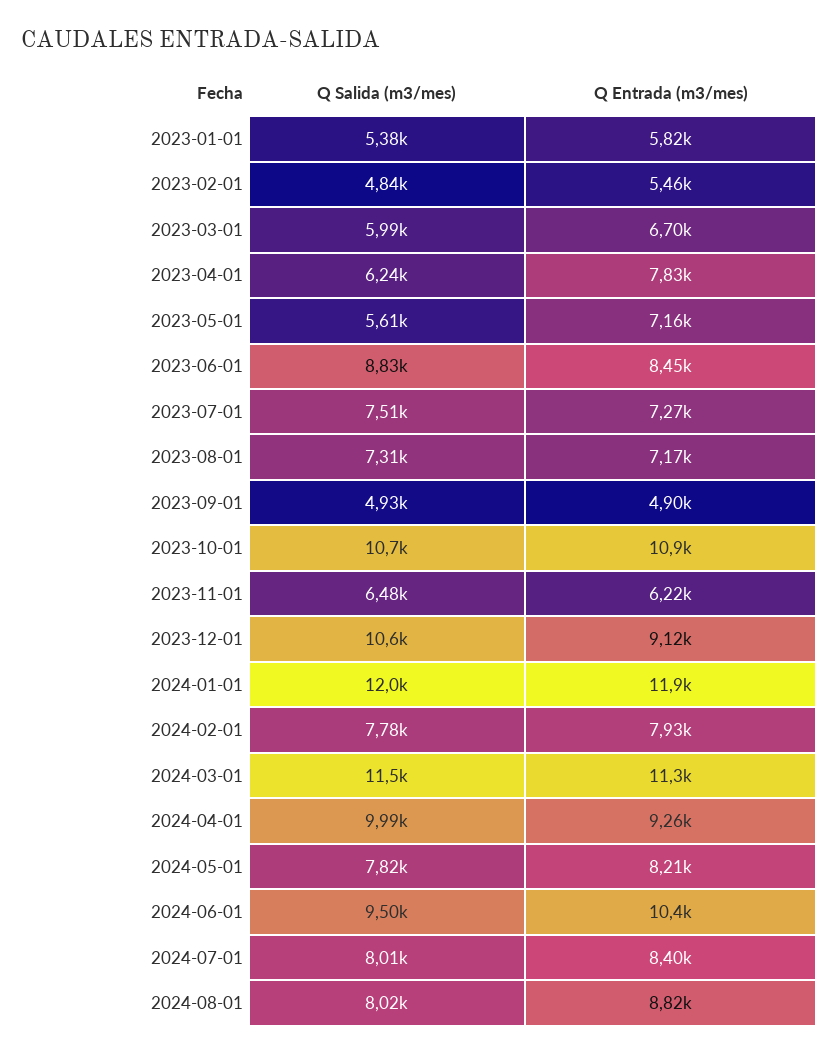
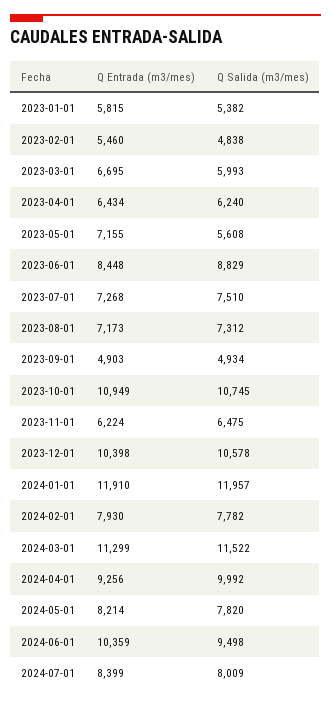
  {
    "Q Salida (m3/mes)": {
      "2023-01-01": 5382,
      "2023-02-01": 4838,
      "2023-03-01": 5993,
      "2023-04-01": 6240,
      "2023-05-01": 5608,
      "2023-06-01": 8829,
      "2023-07-01": 7510,
      "2023-08-01": 7312,
      "2023-09-01": 4934,
      "2023-10-01": 10745,
      "2023-11-01": 6475,
      "2023-12-01": 10578,
      "2024-01-01": 11957,
      "2024-02-01": 7782,
      "2024-03-01": 11522,
      "2024-04-01": 9992,
      "2024-05-01": 7820,
      "2024-06-01": 9498,
-     "2024-07-01": 8009,
+     "2024-07-01": 8009
-     "2024-08-01": 8020
    },
    "Q Entrada (m3/mes)": {
      "2023-01-01": 5815,
      "2023-02-01": 5460,
      "2023-03-01": 6695,
-     "2023-04-01": 7830,
+     "2023-04-01": 6434,
      "2023-05-01": 7155,
      "2023-06-01": 8448,
      "2023-07-01": 7268,
      "2023-08-01": 7173,
      "2023-09-01": 4903,
      "2023-10-01": 10949,
      "2023-11-01": 6224,
-     "2023-12-01": 9120,
+     "2023-12-01": 10398,
      "2024-01-01": 11910,
      "2024-02-01": 7930,
      "2024-03-01": 11299,
      "2024-04-01": 9256,
      "2024-05-01": 8214,
      "2024-06-01": 10359,
-     "2024-07-01": 8399,
+     "2024-07-01": 8399
-     "2024-08-01": 8820
    }
  }

